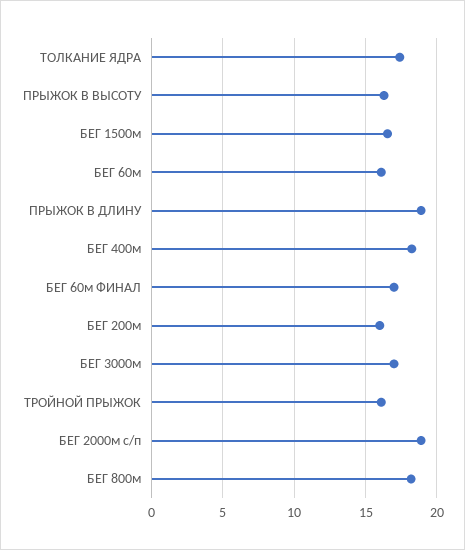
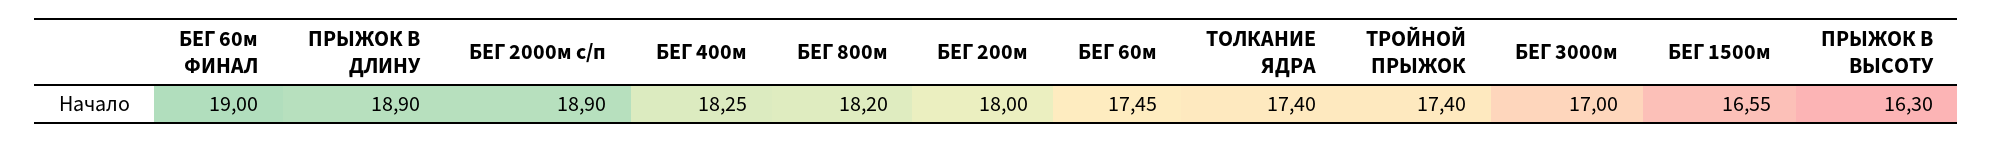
  {
    "ТОЛКАНИЕ ЯДРА": 17.4,
    "ПРЫЖОК В ВЫСОТУ": 16.3,
    "БЕГ 1500м": 16.55,
-   "БЕГ 60м": 16,
+   "БЕГ 60м": 17.45,
    "ПРЫЖОК В ДЛИНУ": 18.9,
    "БЕГ 400м": 18.25,
-   "БЕГ 60м ФИНАЛ": 17,
+   "БЕГ 60м ФИНАЛ": 19,
-   "БЕГ 200м": 16,
+   "БЕГ 200м": 18,
    "БЕГ 3000м": 17,
-   "ТРОЙНОЙ ПРЫЖОК": 16,
+   "ТРОЙНОЙ ПРЫЖОК": 17.4,
    "БЕГ 2000м с/п": 18.9,
    "БЕГ 800м": 18.2
  }

